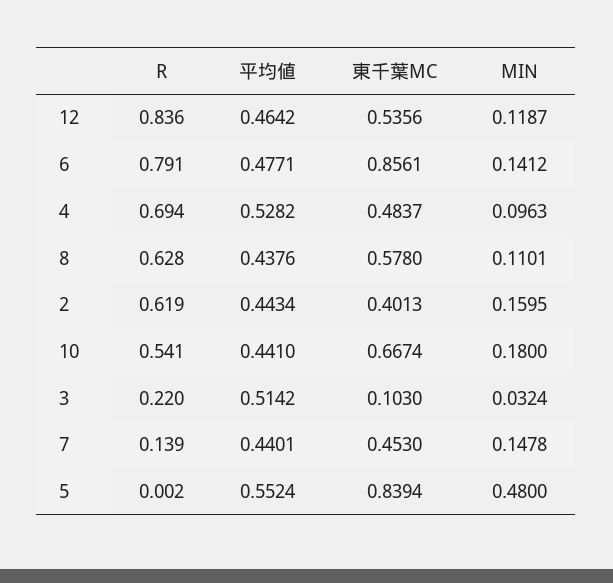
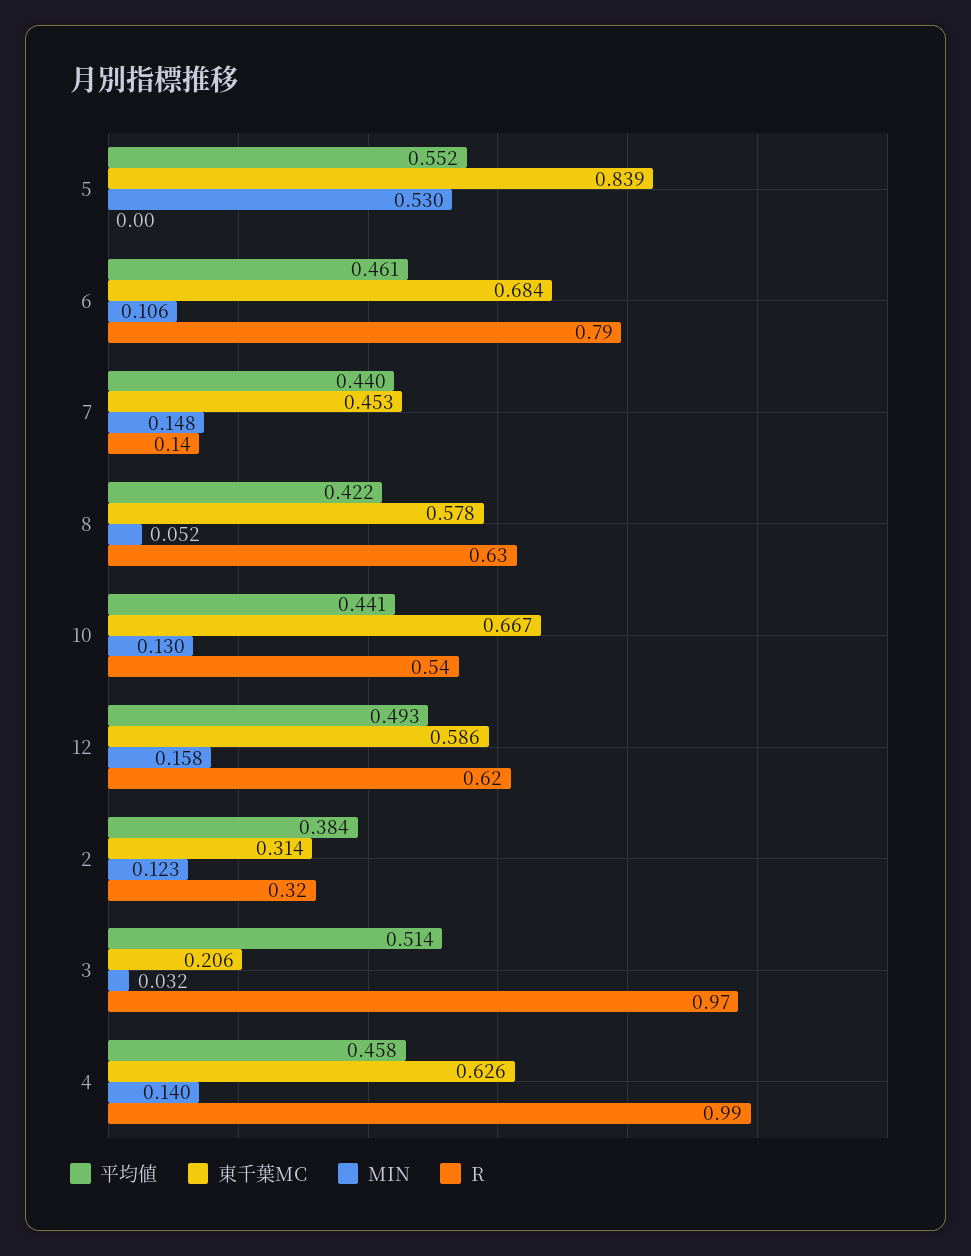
  {
    "R": {
-     "12": 0.836,
+     "12": 0.62,
      "6": 0.791,
-     "4": 0.694,
+     "4": 0.99,
      "8": 0.628,
-     "2": 0.619,
+     "2": 0.32,
      "10": 0.541,
-     "3": 0.22,
+     "3": 0.97,
      "7": 0.139,
      "5": 0.002
    },
    "平均値": {
-     "12": 0.4642,
+     "12": 0.493,
-     "6": 0.4771,
+     "6": 0.461,
-     "4": 0.5282,
+     "4": 0.458,
-     "8": 0.4376,
+     "8": 0.422,
-     "2": 0.4434,
+     "2": 0.384,
      "10": 0.441,
      "3": 0.5142,
      "7": 0.4401,
      "5": 0.5524
    },
    "東千葉MC": {
-     "12": 0.5356,
+     "12": 0.586,
-     "6": 0.8561,
+     "6": 0.684,
-     "4": 0.4837,
+     "4": 0.626,
      "8": 0.578,
-     "2": 0.4013,
+     "2": 0.314,
      "10": 0.6674,
-     "3": 0.103,
+     "3": 0.206,
      "7": 0.453,
      "5": 0.8394
    },
    "MIN": {
-     "12": 0.1187,
+     "12": 0.158,
-     "6": 0.1412,
+     "6": 0.106,
-     "4": 0.0963,
+     "4": 0.14,
-     "8": 0.1101,
+     "8": 0.052,
-     "2": 0.1595,
+     "2": 0.123,
-     "10": 0.18,
+     "10": 0.13,
      "3": 0.0324,
      "7": 0.1478,
-     "5": 0.48
+     "5": 0.53
    }
  }

